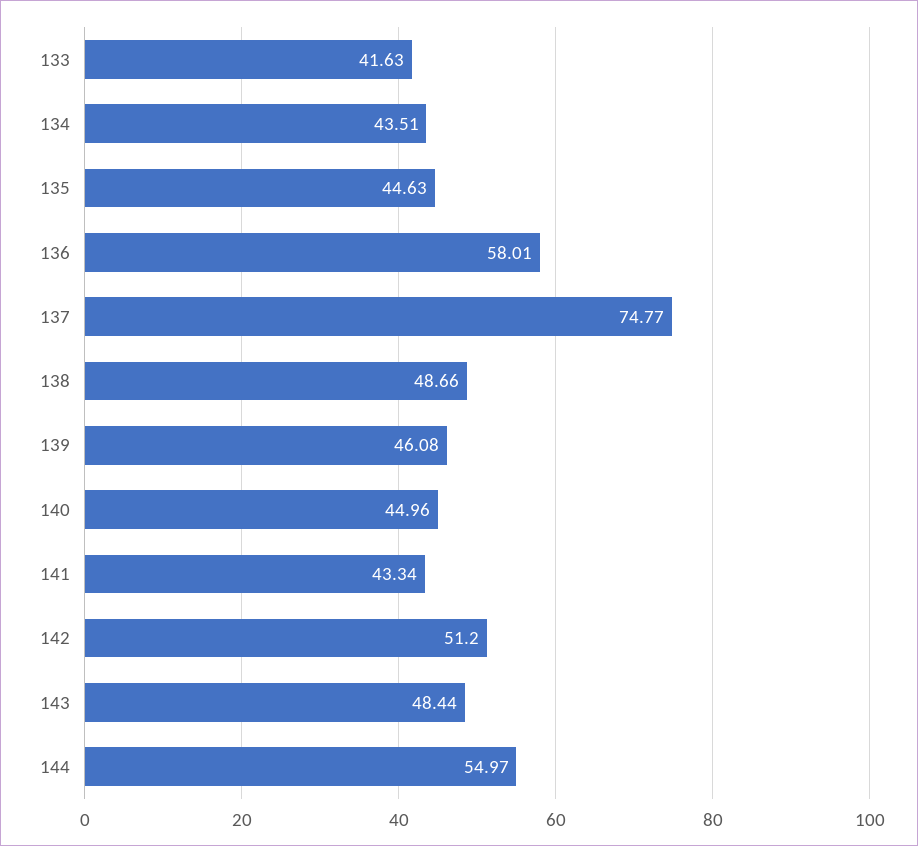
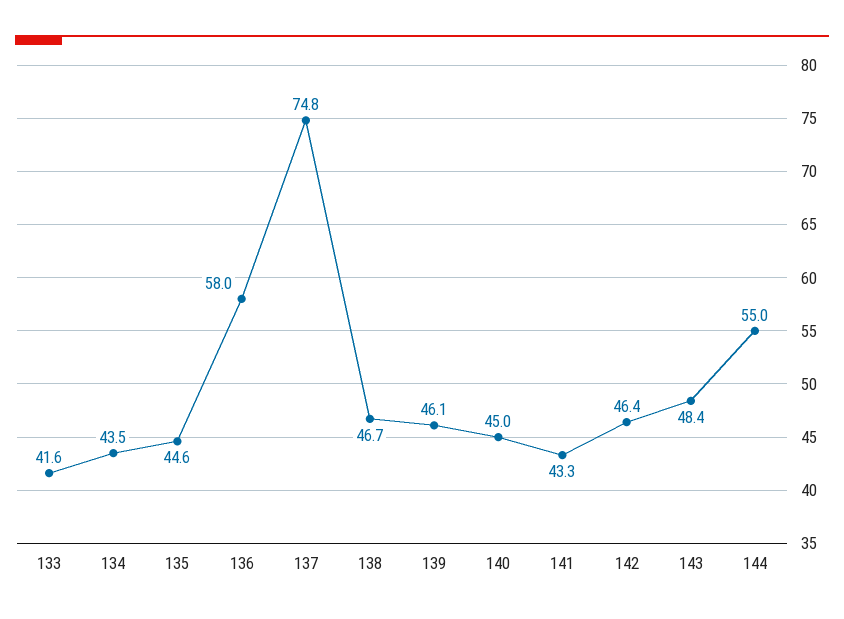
  {
    "133": 41.63,
    "134": 43.51,
    "135": 44.63,
    "136": 58.01,
    "137": 74.77,
-   "138": 48.66,
+   "138": 46.7,
    "139": 46.08,
    "140": 44.96,
    "141": 43.34,
-   "142": 51.2,
+   "142": 46.4,
    "143": 48.44,
    "144": 54.97
  }

